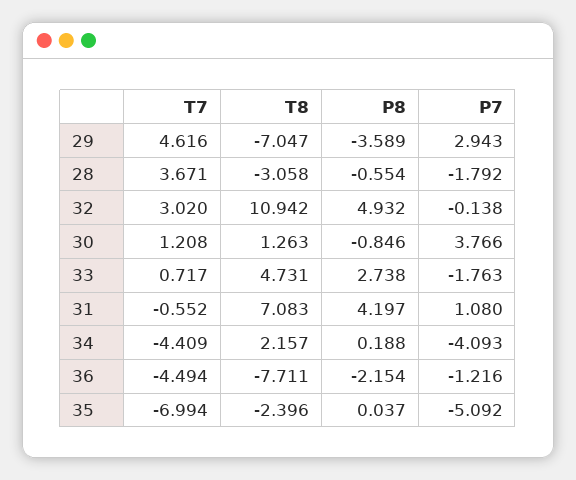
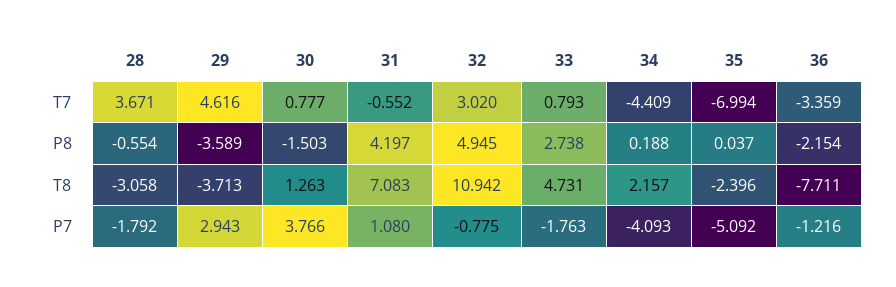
  {
    "T7": {
      "29": 4.616,
      "28": 3.671,
      "32": 3.02,
-     "30": 1.208,
+     "30": 0.777,
-     "33": 0.717,
+     "33": 0.793,
      "31": -0.552,
      "34": -4.409,
-     "36": -4.494,
+     "36": -3.359,
      "35": -6.994
    },
    "T8": {
-     "29": -7.047,
+     "29": -3.713,
      "28": -3.058,
      "32": 10.942,
      "30": 1.263,
      "33": 4.731,
      "31": 7.083,
      "34": 2.157,
      "36": -7.711,
      "35": -2.396
    },
    "P8": {
      "29": -3.589,
      "28": -0.554,
-     "32": 4.932,
+     "32": 4.945,
-     "30": -0.846,
+     "30": -1.503,
      "33": 2.738,
      "31": 4.197,
      "34": 0.188,
      "36": -2.154,
      "35": 0.037
    },
    "P7": {
      "29": 2.943,
      "28": -1.792,
-     "32": -0.138,
+     "32": -0.775,
      "30": 3.766,
      "33": -1.763,
      "31": 1.08,
      "34": -4.093,
      "36": -1.216,
      "35": -5.092
    }
  }

